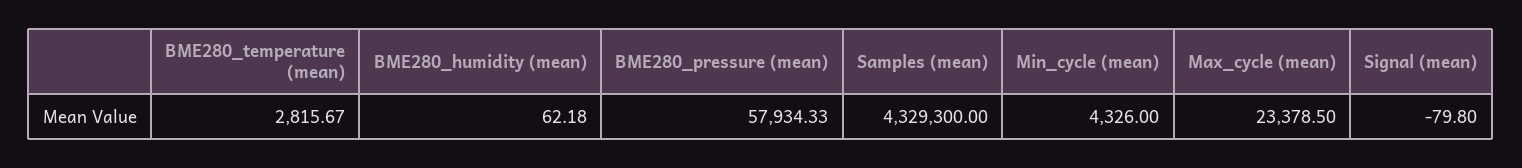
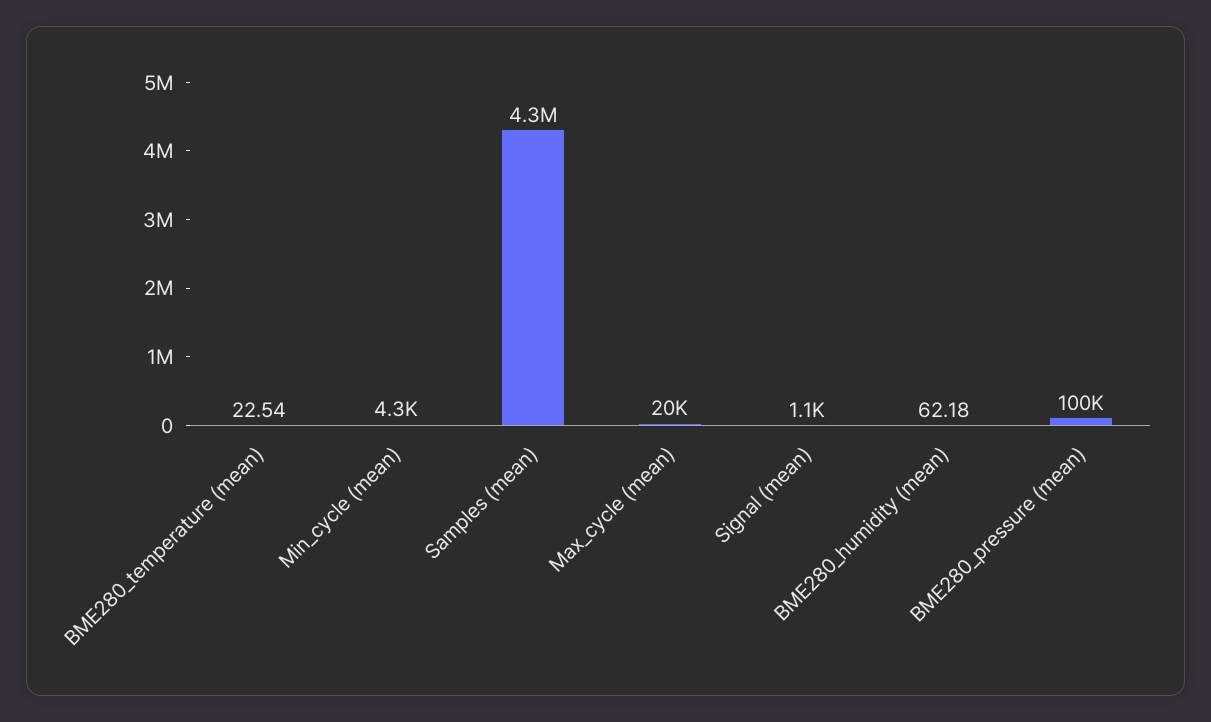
  {
-   "BME280_temperature (mean)": 2815.67,
+   "BME280_temperature (mean)": 22.54,
    "BME280_humidity (mean)": 62.18,
-   "BME280_pressure (mean)": 57934.33,
+   "BME280_pressure (mean)": 100000,
    "Samples (mean)": 4329300,
    "Min_cycle (mean)": 4326,
-   "Max_cycle (mean)": 23378.5,
+   "Max_cycle (mean)": 20000,
-   "Signal (mean)": -79.8
+   "Signal (mean)": 1100
  }

